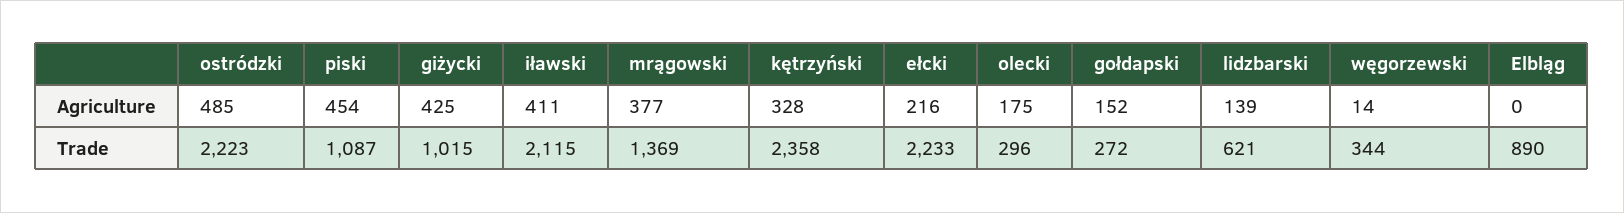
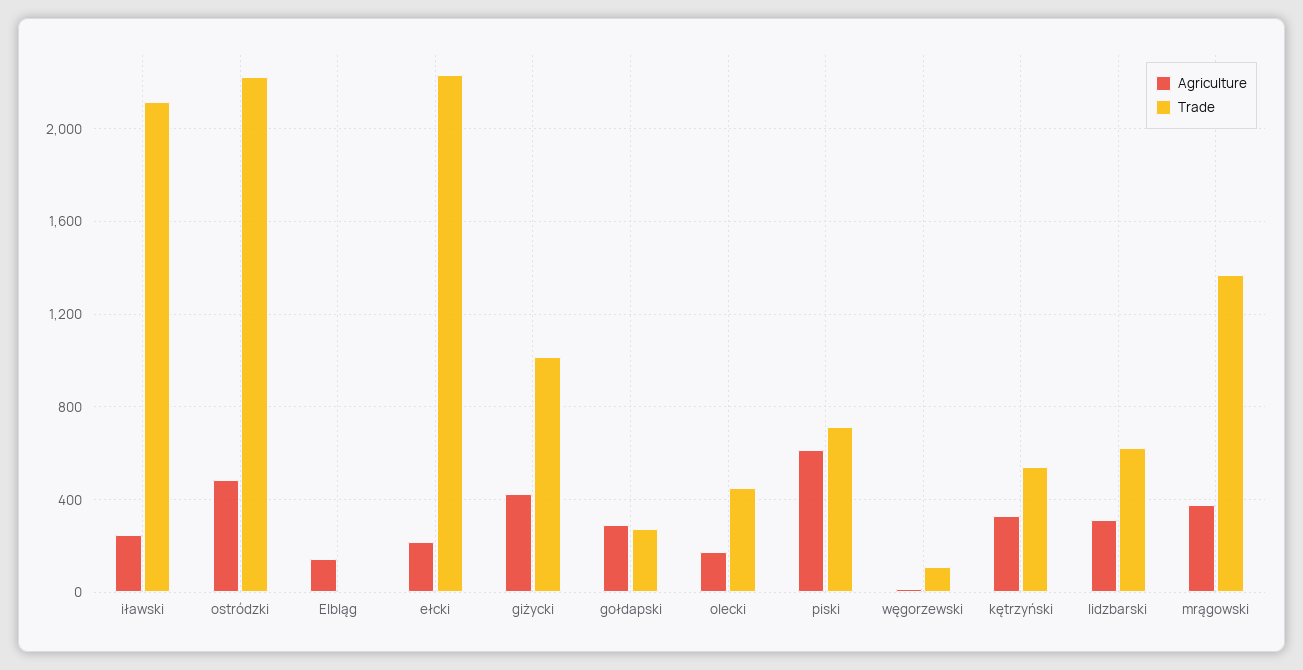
  {
    "Agriculture": {
      "ostródzki": 485,
-     "piski": 454,
+     "piski": 600,
      "giżycki": 425,
-     "iławski": 411,
+     "iławski": 250,
      "mrągowski": 377,
      "kętrzyński": 328,
      "ełcki": 216,
      "olecki": 175,
-     "gołdapski": 152,
+     "gołdapski": 300,
-     "lidzbarski": 139,
+     "lidzbarski": 300,
      "węgorzewski": 14,
-     "Elbląg": 0
+     "Elbląg": 150
    },
    "Trade": {
      "ostródzki": 2223,
-     "piski": 1087,
+     "piski": 700,
      "giżycki": 1015,
      "iławski": 2115,
      "mrągowski": 1369,
-     "kętrzyński": 2358,
+     "kętrzyński": 550,
      "ełcki": 2233,
-     "olecki": 296,
+     "olecki": 450,
      "gołdapski": 272,
      "lidzbarski": 621,
-     "węgorzewski": 344,
+     "węgorzewski": 100,
-     "Elbląg": 890
+     "Elbląg": 0
    }
  }

